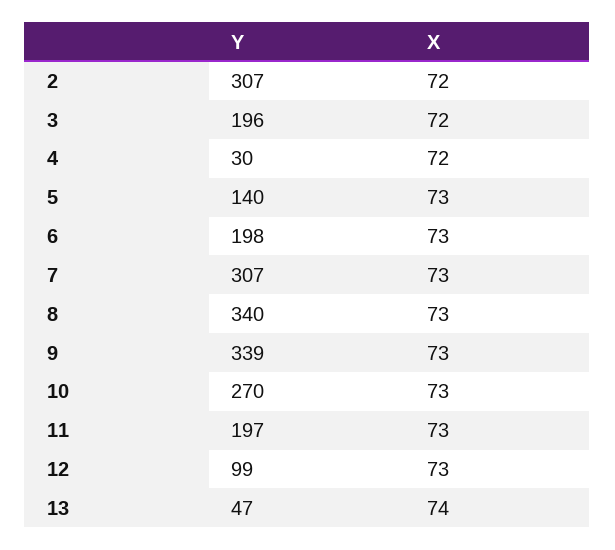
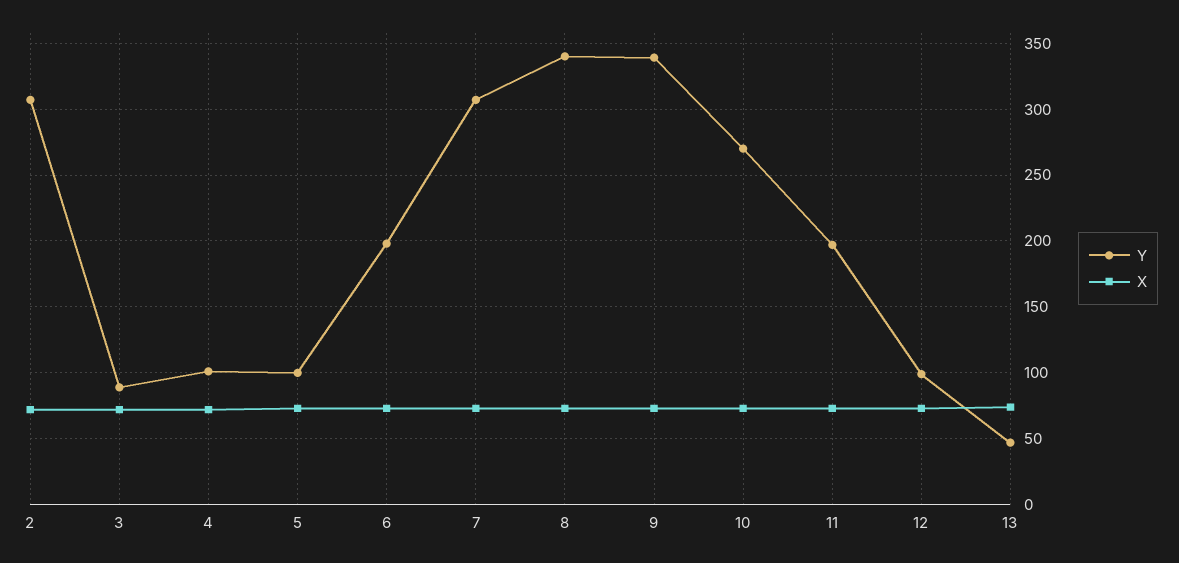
  {
    "Y": {
      "2": 307,
-     "3": 196,
+     "3": 90,
-     "4": 30,
+     "4": 100,
-     "5": 140,
+     "5": 100,
      "6": 198,
      "7": 307,
      "8": 340,
      "9": 339,
      "10": 270,
      "11": 197,
      "12": 99,
      "13": 47
    },
    "X": {
      "2": 72,
      "3": 72,
      "4": 72,
      "5": 73,
      "6": 73,
      "7": 73,
      "8": 73,
      "9": 73,
      "10": 73,
      "11": 73,
      "12": 73,
      "13": 74
    }
  }

